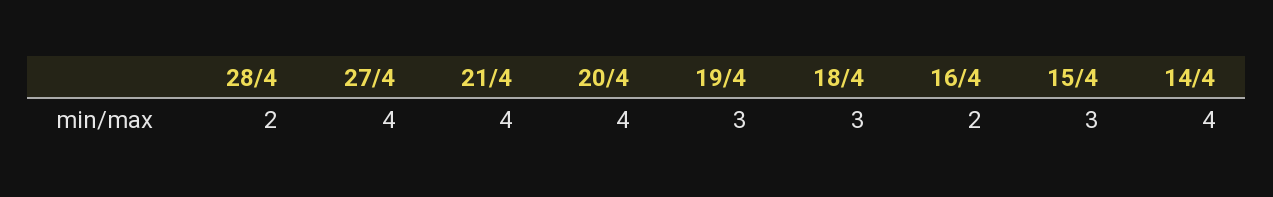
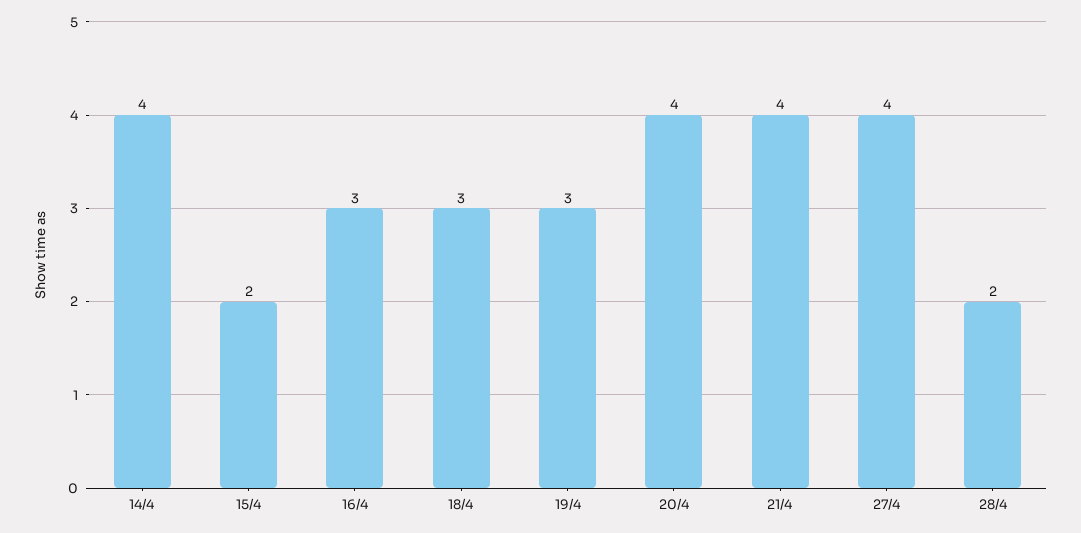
  {
    "28/4": 2,
    "27/4": 4,
    "21/4": 4,
    "20/4": 4,
    "19/4": 3,
    "18/4": 3,
-   "16/4": 2,
+   "16/4": 3,
-   "15/4": 3,
+   "15/4": 2,
    "14/4": 4
  }

